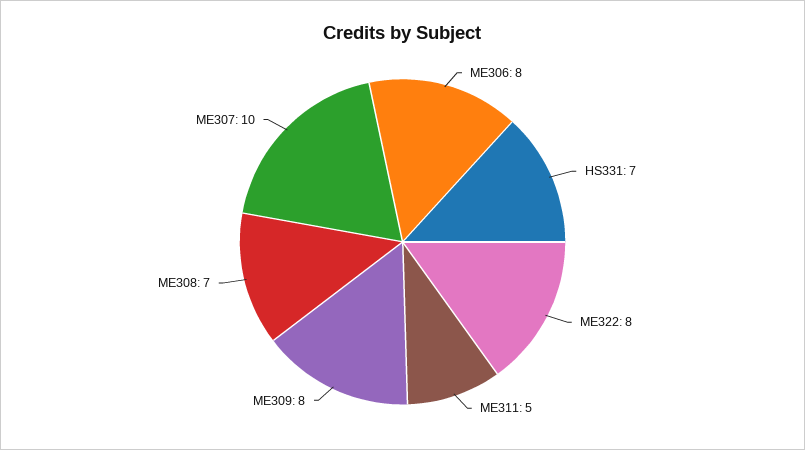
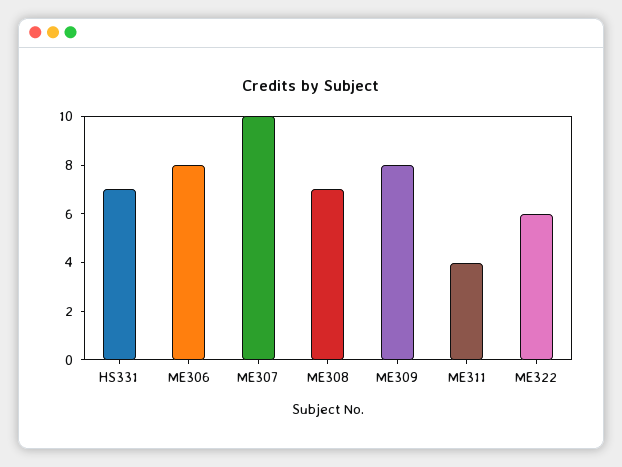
  {
    "ME306": 8,
    "HS331": 7,
-   "ME322": 8,
+   "ME322": 6,
-   "ME311": 5,
+   "ME311": 4,
    "ME309": 8,
    "ME308": 7,
    "ME307": 10
  }

